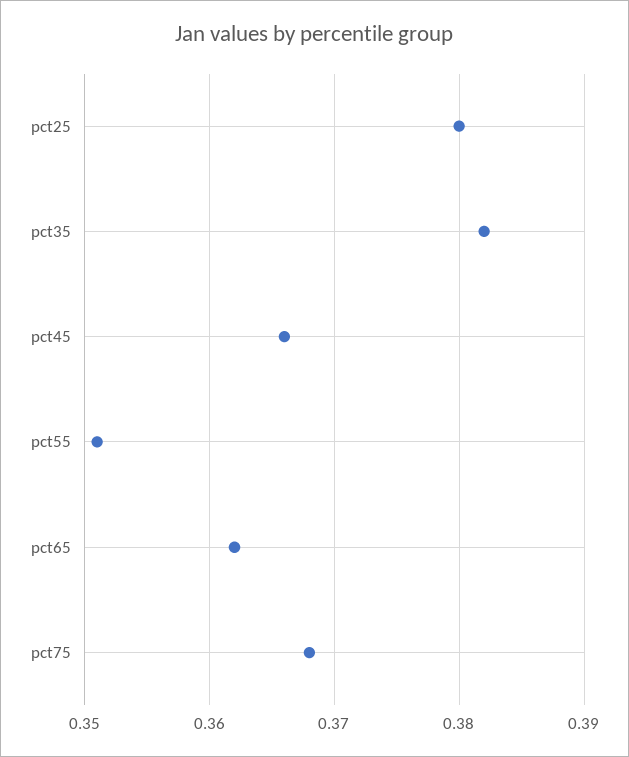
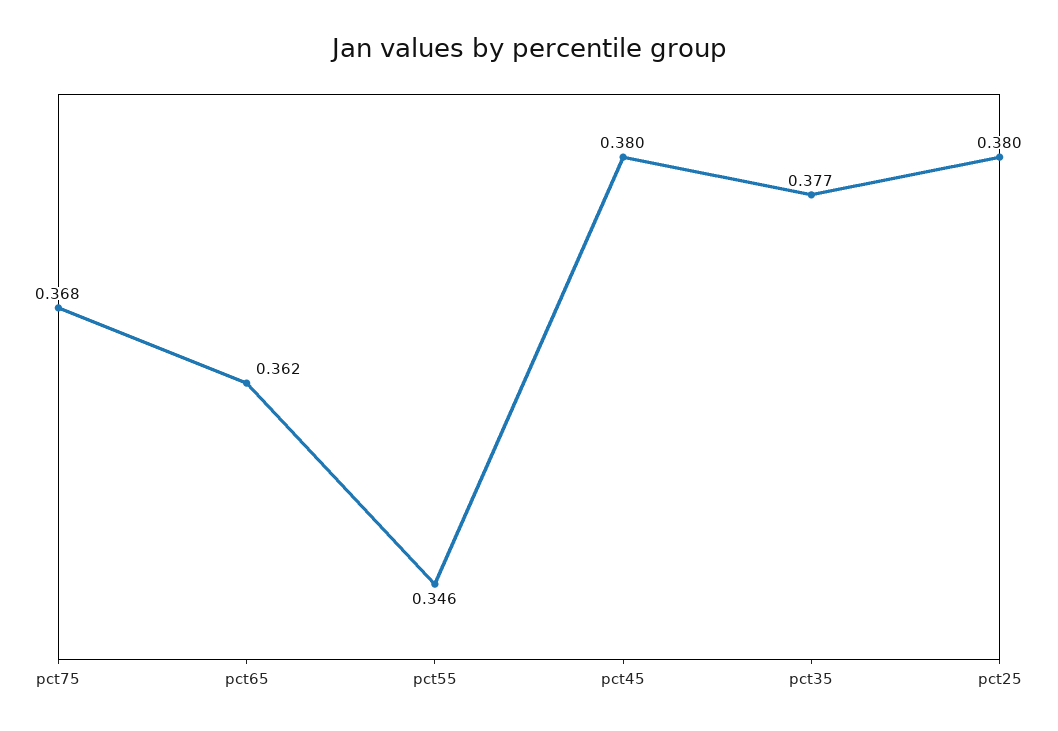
  {
    "pct25": 0.38,
-   "pct35": 0.382,
+   "pct35": 0.377,
-   "pct45": 0.366,
+   "pct45": 0.38,
-   "pct55": 0.351,
+   "pct55": 0.346,
    "pct65": 0.362,
    "pct75": 0.368
  }

